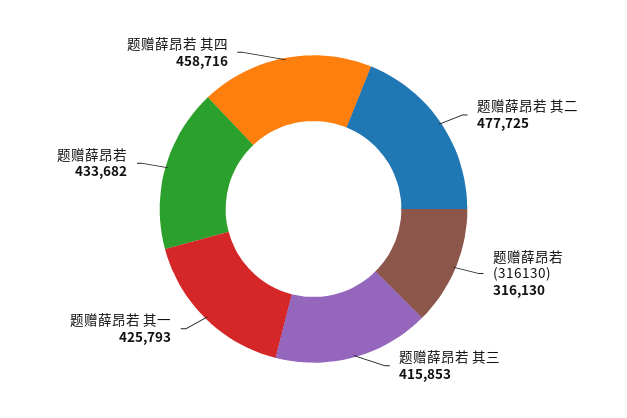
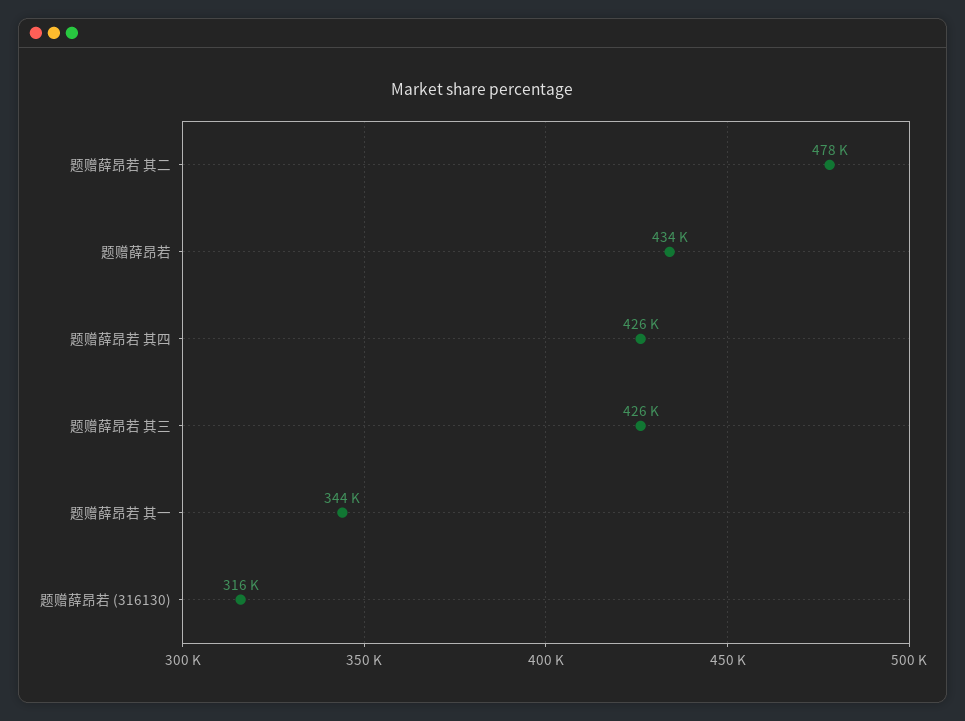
  {
    "题赠薛昂若 其二": 477725,
    "题赠薛昂若 (316130)": 316130,
-   "题赠薛昂若 其三": 415853,
+   "题赠薛昂若 其三": 426000,
-   "题赠薛昂若 其一": 425793,
+   "题赠薛昂若 其一": 344000,
    "题赠薛昂若": 433682,
-   "题赠薛昂若 其四": 458716
+   "题赠薛昂若 其四": 426000
  }

